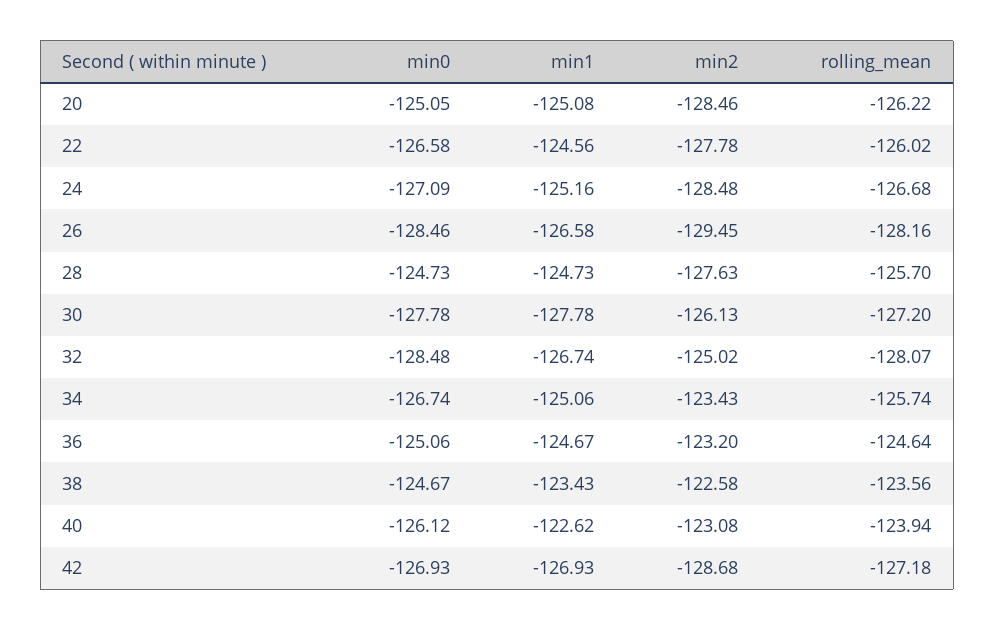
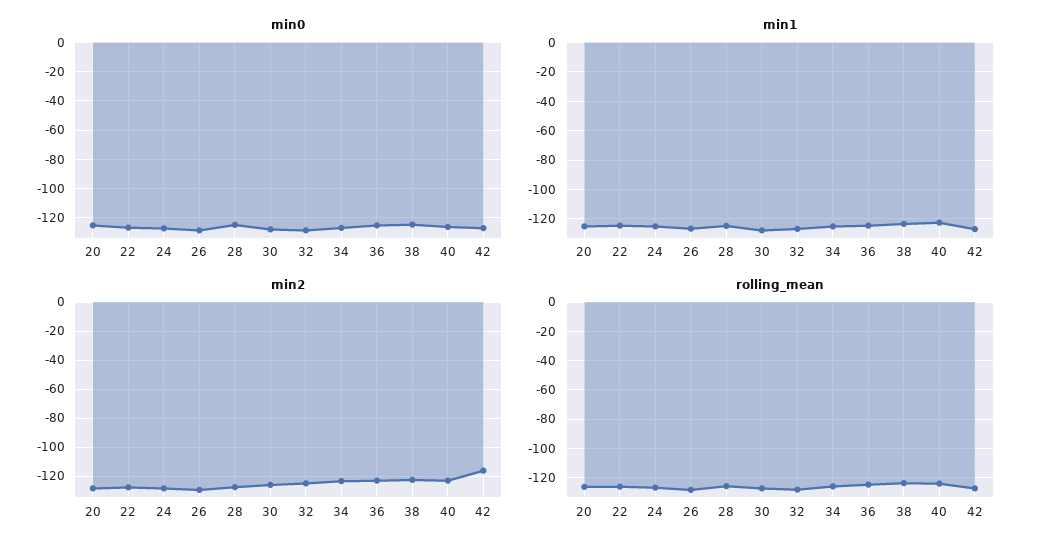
  {
    "min0": {
      "20": -125.05,
      "22": -126.58,
      "24": -127.09,
      "26": -128.46,
      "28": -124.73,
      "30": -127.78,
      "32": -128.48,
      "34": -126.74,
      "36": -125.06,
      "38": -124.67,
      "40": -126.12,
      "42": -126.93
    },
    "min1": {
      "20": -125.08,
      "22": -124.56,
      "24": -125.16,
      "26": -126.58,
      "28": -124.73,
      "30": -127.78,
      "32": -126.74,
      "34": -125.06,
      "36": -124.67,
      "38": -123.43,
      "40": -122.62,
      "42": -126.93
    },
    "min2": {
      "20": -128.46,
      "22": -127.78,
      "24": -128.48,
      "26": -129.45,
      "28": -127.63,
      "30": -126.13,
      "32": -125.02,
      "34": -123.43,
      "36": -123.2,
      "38": -122.58,
      "40": -123.08,
-     "42": -128.68
+     "42": -115
    },
    "rolling_mean": {
      "20": -126.22,
      "22": -126.02,
      "24": -126.68,
      "26": -128.16,
      "28": -125.7,
      "30": -127.2,
      "32": -128.07,
      "34": -125.74,
      "36": -124.64,
      "38": -123.56,
      "40": -123.94,
      "42": -127.18
    }
  }

